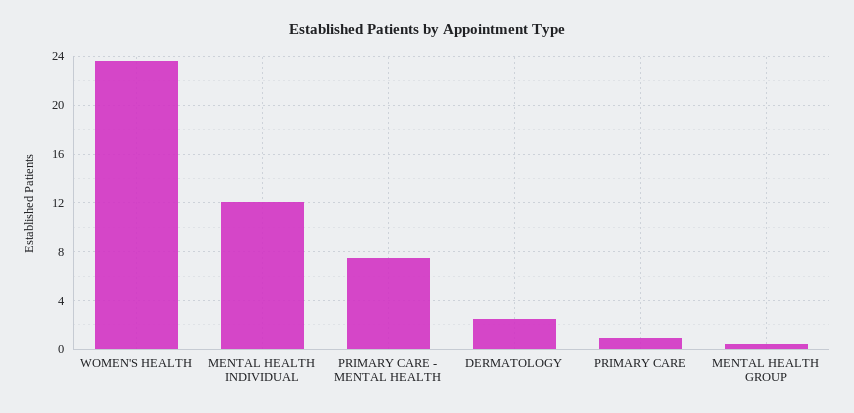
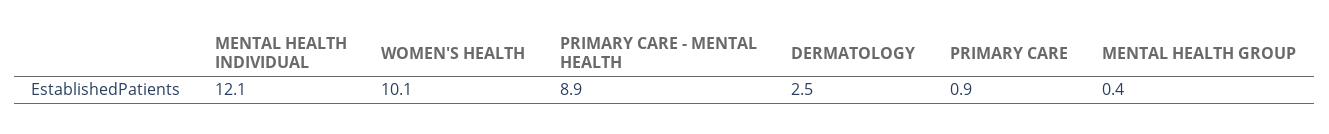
  {
-   "WOMEN'S HEALTH": 23.5,
+   "WOMEN'S HEALTH": 10.1,
    "MENTAL HEALTH INDIVIDUAL": 12.1,
-   "PRIMARY CARE - MENTAL HEALTH": 7.5,
+   "PRIMARY CARE - MENTAL HEALTH": 8.9,
    "DERMATOLOGY": 2.5,
    "PRIMARY CARE": 0.9,
    "MENTAL HEALTH GROUP": 0.4
  }

